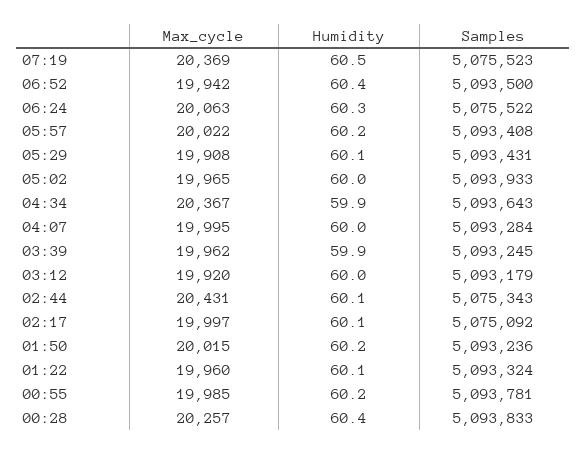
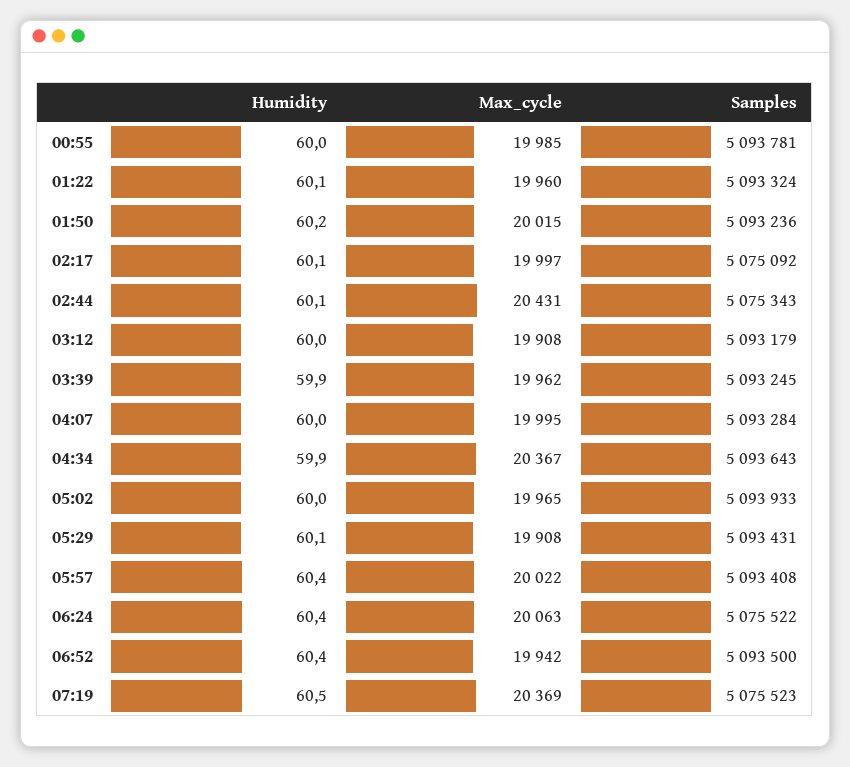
  {
    "Max_cycle": {
      "07:19": 20369,
      "06:52": 19942,
      "06:24": 20063,
      "05:57": 20022,
      "05:29": 19908,
      "05:02": 19965,
      "04:34": 20367,
      "04:07": 19995,
      "03:39": 19962,
-     "03:12": 19920,
+     "03:12": 19908,
      "02:44": 20431,
      "02:17": 19997,
      "01:50": 20015,
      "01:22": 19960,
-     "00:55": 19985,
+     "00:55": 19985
-     "00:28": 20257
    },
    "Humidity": {
      "07:19": 60.5,
      "06:52": 60.4,
-     "06:24": 60.3,
+     "06:24": 60.4,
-     "05:57": 60.2,
+     "05:57": 60.4,
      "05:29": 60.1,
      "05:02": 60,
      "04:34": 59.9,
      "04:07": 60,
      "03:39": 59.9,
      "03:12": 60,
      "02:44": 60.1,
      "02:17": 60.1,
      "01:50": 60.2,
      "01:22": 60.1,
-     "00:55": 60.2,
+     "00:55": 60
-     "00:28": 60.4
    },
    "Samples": {
      "07:19": 5075523,
      "06:52": 5093500,
      "06:24": 5075522,
      "05:57": 5093408,
      "05:29": 5093431,
      "05:02": 5093933,
      "04:34": 5093643,
      "04:07": 5093284,
      "03:39": 5093245,
      "03:12": 5093179,
      "02:44": 5075343,
      "02:17": 5075092,
      "01:50": 5093236,
      "01:22": 5093324,
-     "00:55": 5093781,
+     "00:55": 5093781
-     "00:28": 5093833
    }
  }

